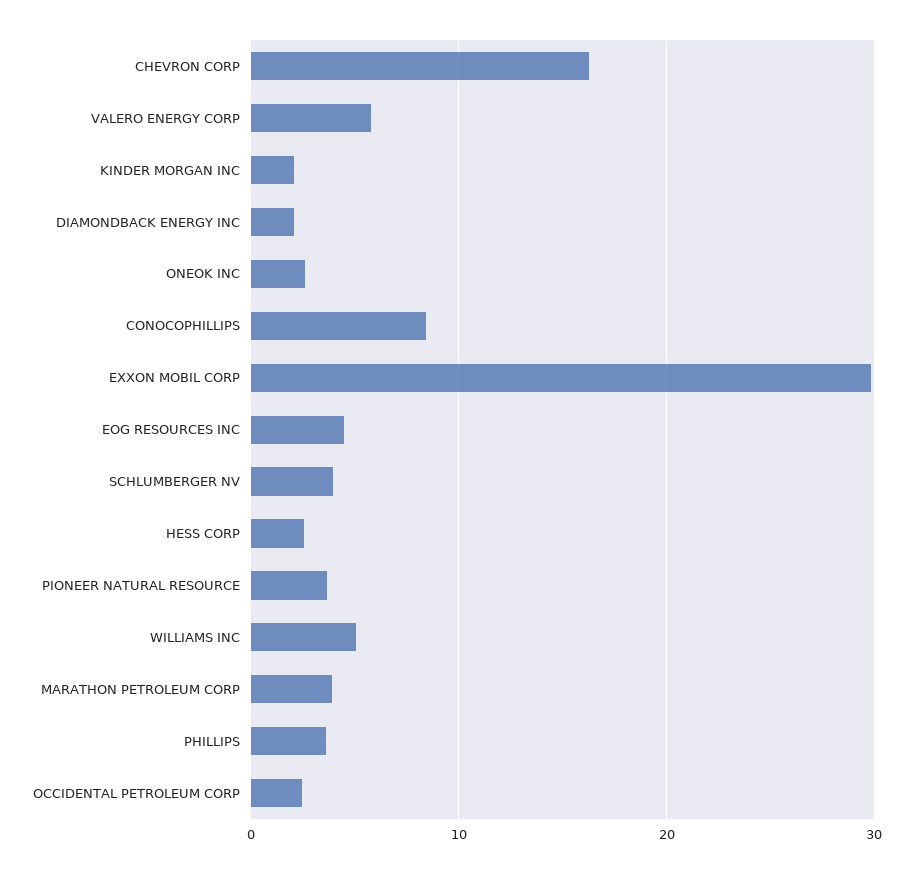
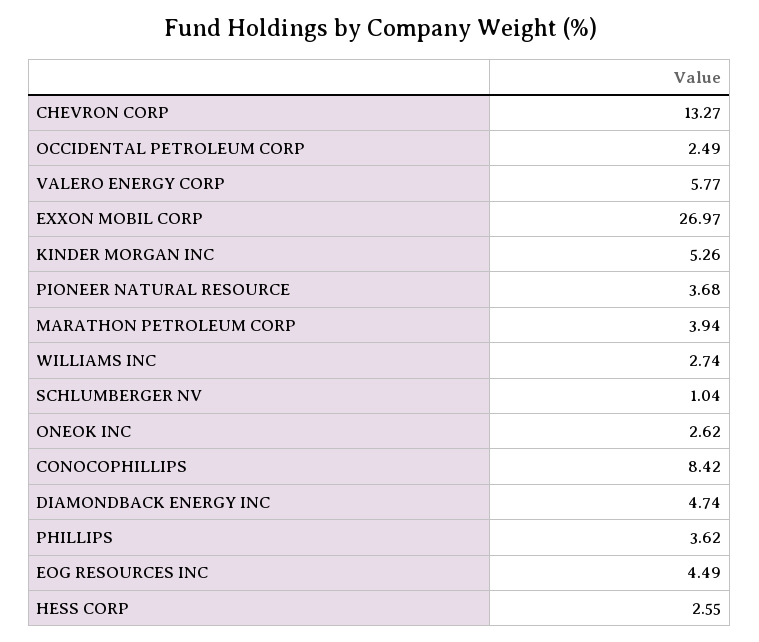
  {
-   "CHEVRON CORP": 16,
+   "CHEVRON CORP": 13.27,
    "VALERO ENERGY CORP": 5.77,
-   "KINDER MORGAN INC": 2,
+   "KINDER MORGAN INC": 5.26,
-   "DIAMONDBACK ENERGY INC": 2,
+   "DIAMONDBACK ENERGY INC": 4.74,
    "ONEOK INC": 2.62,
    "CONOCOPHILLIPS": 8.42,
-   "EXXON MOBIL CORP": 30,
+   "EXXON MOBIL CORP": 26.97,
    "EOG RESOURCES INC": 4.49,
-   "SCHLUMBERGER NV": 4,
+   "SCHLUMBERGER NV": 1.04,
    "HESS CORP": 2.55,
    "PIONEER NATURAL RESOURCE": 3.68,
-   "WILLIAMS INC": 5,
+   "WILLIAMS INC": 2.74,
    "MARATHON PETROLEUM CORP": 3.94,
    "PHILLIPS": 3.62,
    "OCCIDENTAL PETROLEUM CORP": 2.49
  }

